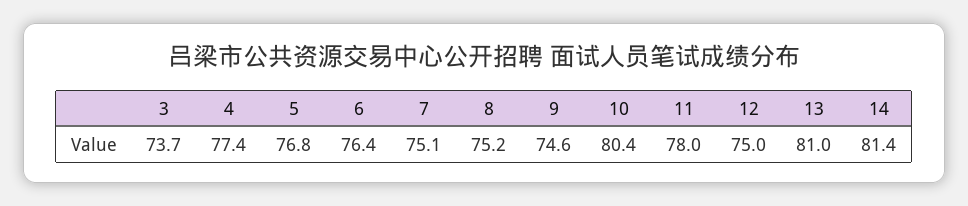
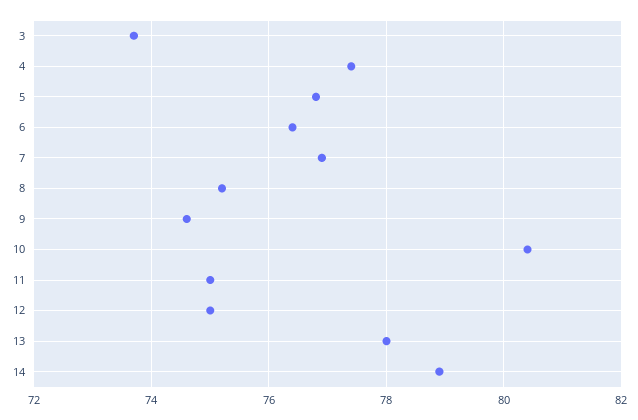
  {
    "3": 73.7,
    "4": 77.4,
    "5": 76.8,
    "6": 76.4,
-   "7": 75.1,
+   "7": 77,
    "8": 75.2,
    "9": 74.6,
    "10": 80.4,
-   "11": 78,
+   "11": 75,
    "12": 75,
-   "13": 81,
+   "13": 78,
-   "14": 81.4
+   "14": 79
  }

